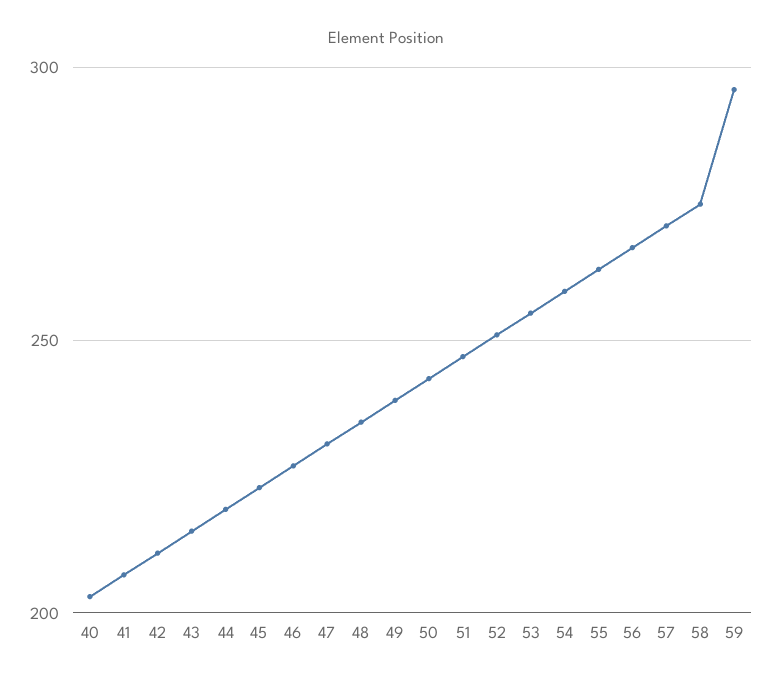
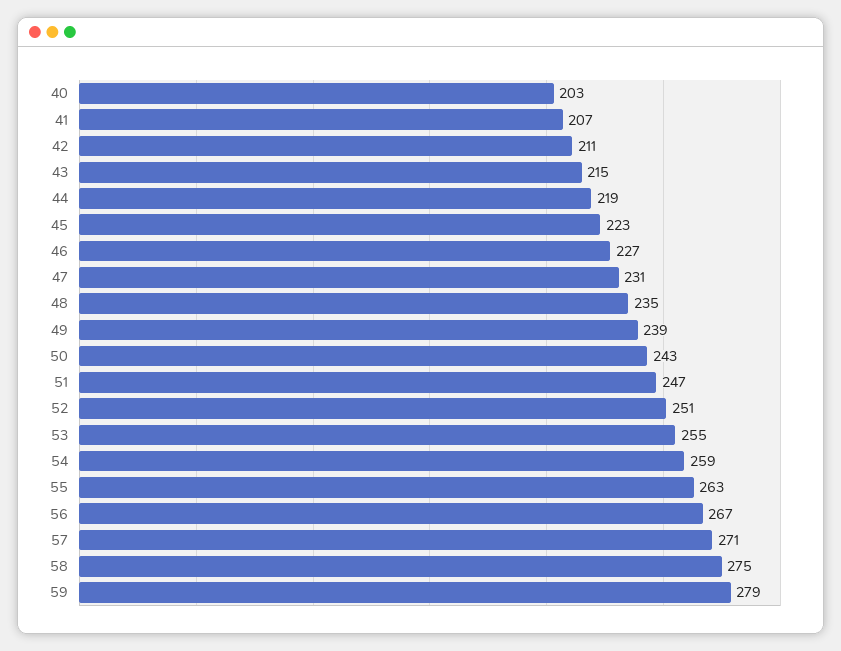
  {
    "40": 203,
    "41": 207,
    "42": 211,
    "43": 215,
    "44": 219,
    "45": 223,
    "46": 227,
    "47": 231,
    "48": 235,
    "49": 239,
    "50": 243,
    "51": 247,
    "52": 251,
    "53": 255,
    "54": 259,
    "55": 263,
    "56": 267,
    "57": 271,
    "58": 275,
-   "59": 295
+   "59": 279
  }

